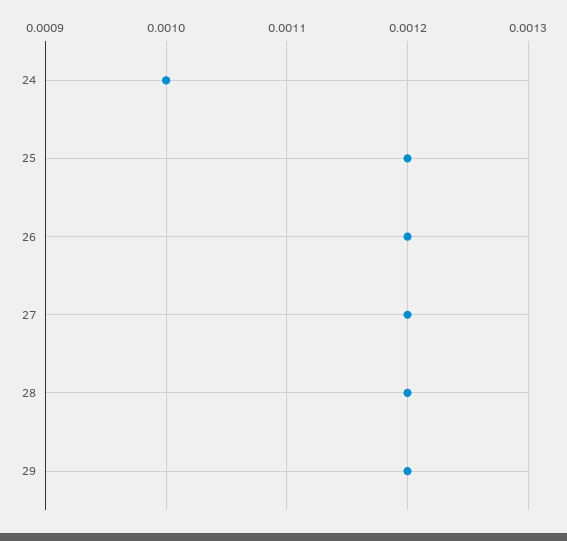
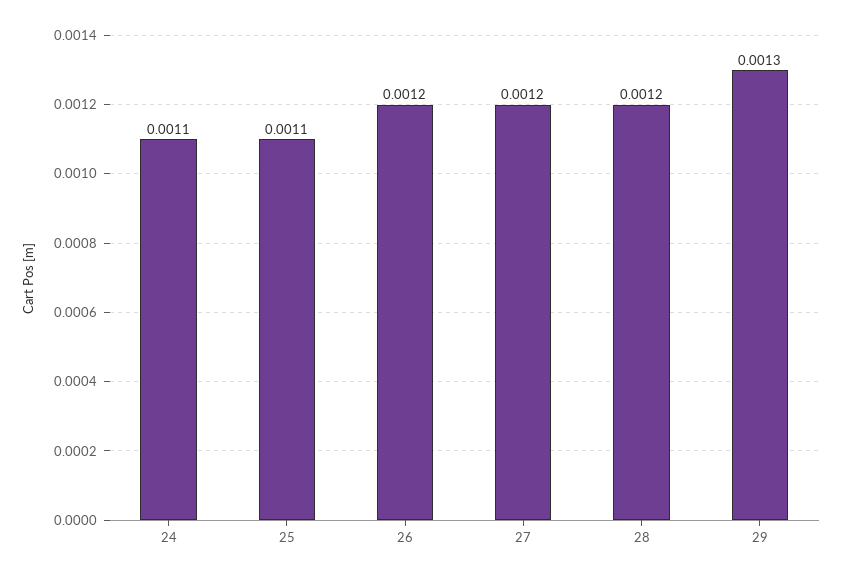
  {
-   "24": 0.001,
+   "24": 0.0011,
-   "25": 0.0012,
+   "25": 0.0011,
    "26": 0.0012,
    "27": 0.0012,
    "28": 0.0012,
-   "29": 0.0012
+   "29": 0.0013
  }

